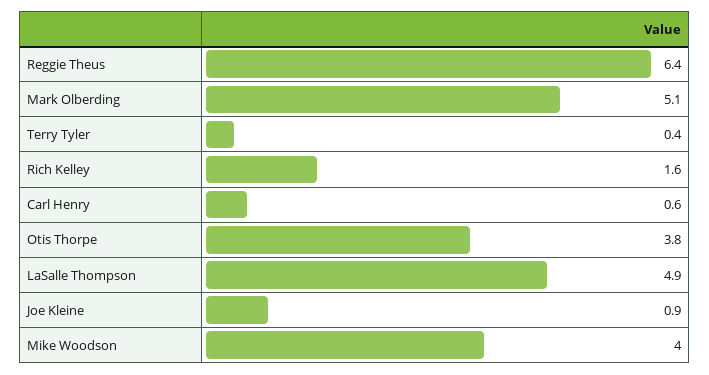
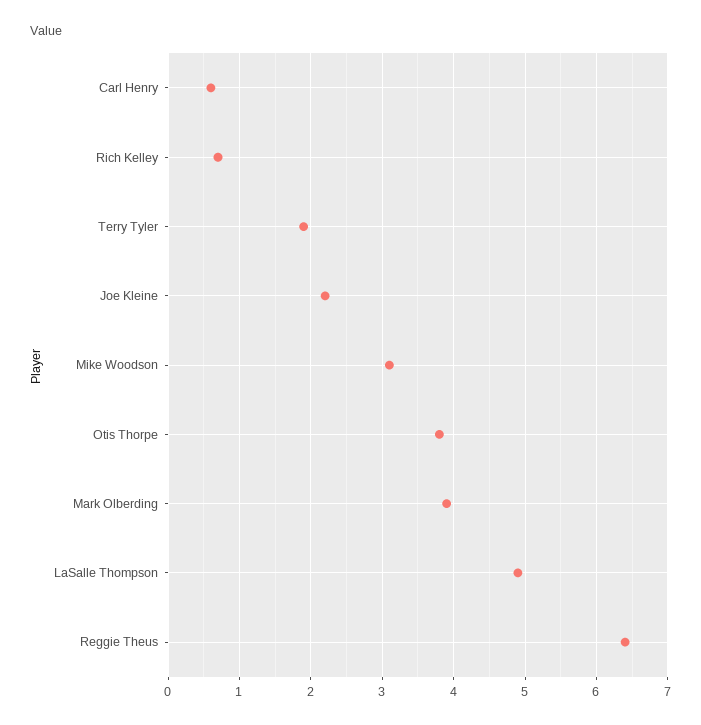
  {
    "Reggie Theus": 6.4,
-   "Mark Olberding": 5.1,
+   "Mark Olberding": 3.9,
-   "Terry Tyler": 0.4,
+   "Terry Tyler": 1.9,
-   "Rich Kelley": 1.6,
+   "Rich Kelley": 0.7,
    "Carl Henry": 0.6,
    "Otis Thorpe": 3.8,
    "LaSalle Thompson": 4.9,
-   "Joe Kleine": 0.9,
+   "Joe Kleine": 2.2,
-   "Mike Woodson": 4
+   "Mike Woodson": 3.1
  }

